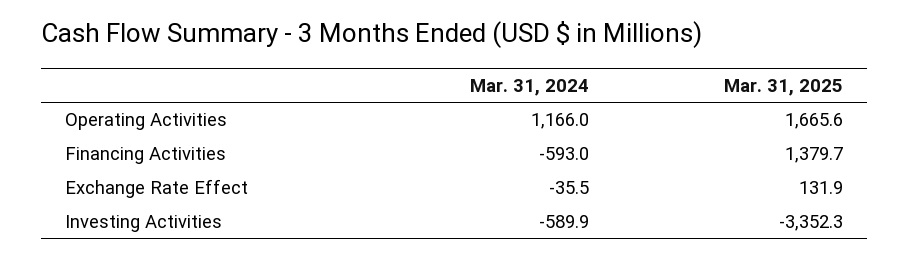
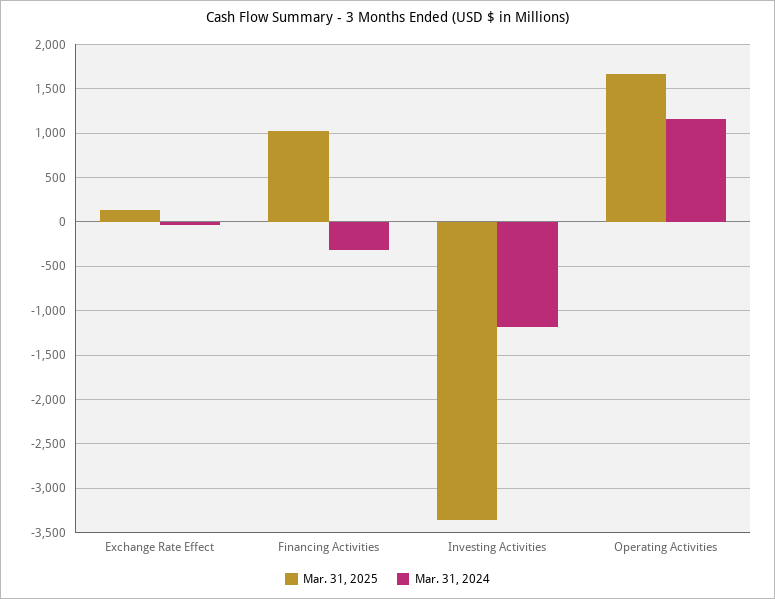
  {
    "Mar. 31, 2024": {
      "Operating Activities": 1166,
-     "Financing Activities": -593,
+     "Financing Activities": -300,
      "Exchange Rate Effect": -35.5,
-     "Investing Activities": -589.9
+     "Investing Activities": -1200
    },
    "Mar. 31, 2025": {
      "Operating Activities": 1665.6,
-     "Financing Activities": 1379.7,
+     "Financing Activities": 1000,
      "Exchange Rate Effect": 131.9,
      "Investing Activities": -3352.3
    }
  }

